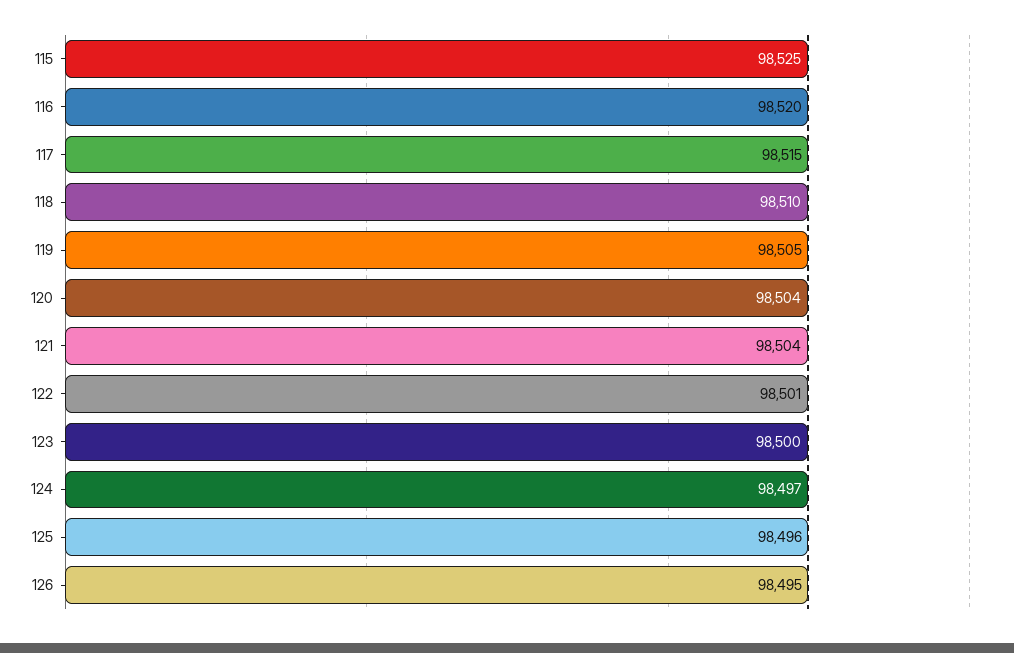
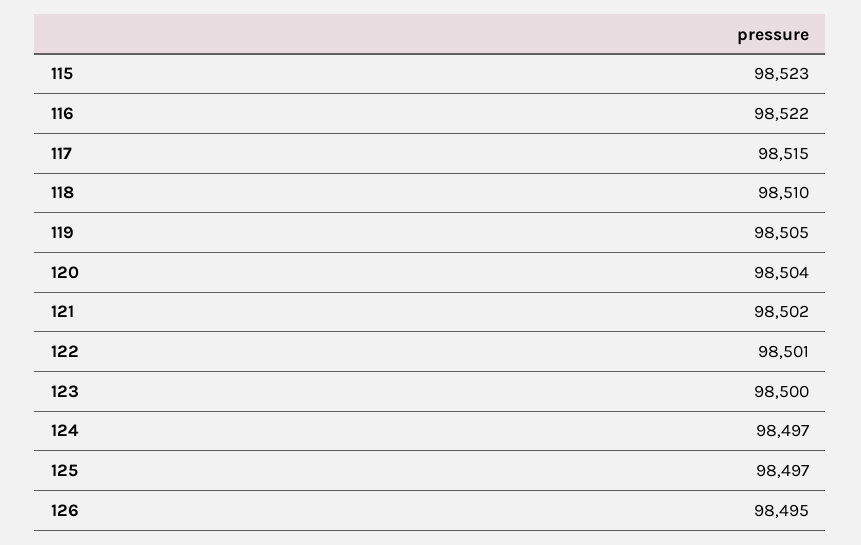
  {
-   "115": 98525,
+   "115": 98523,
-   "116": 98520,
+   "116": 98522,
    "117": 98515,
    "118": 98510,
    "119": 98505,
    "120": 98504,
-   "121": 98504,
+   "121": 98502,
    "122": 98501,
    "123": 98500,
    "124": 98497,
-   "125": 98496,
+   "125": 98497,
    "126": 98495
  }

